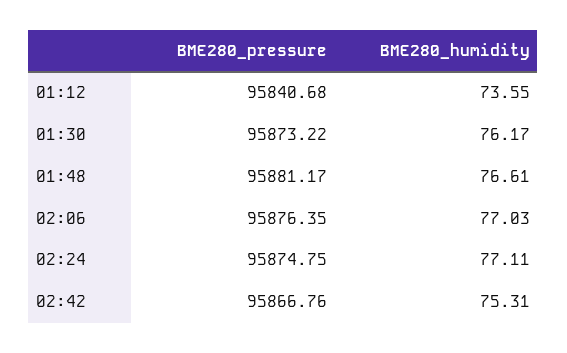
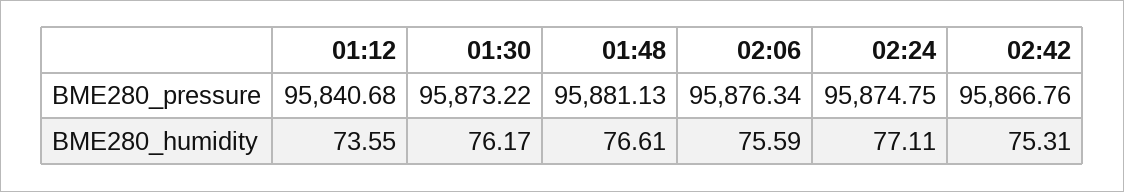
  {
    "BME280_pressure": {
      "01:12": 95840.68,
      "01:30": 95873.22,
-     "01:48": 95881.17,
+     "01:48": 95881.13,
-     "02:06": 95876.35,
+     "02:06": 95876.34,
      "02:24": 95874.75,
      "02:42": 95866.76
    },
    "BME280_humidity": {
      "01:12": 73.55,
      "01:30": 76.17,
      "01:48": 76.61,
-     "02:06": 77.03,
+     "02:06": 75.59,
      "02:24": 77.11,
      "02:42": 75.31
    }
  }

